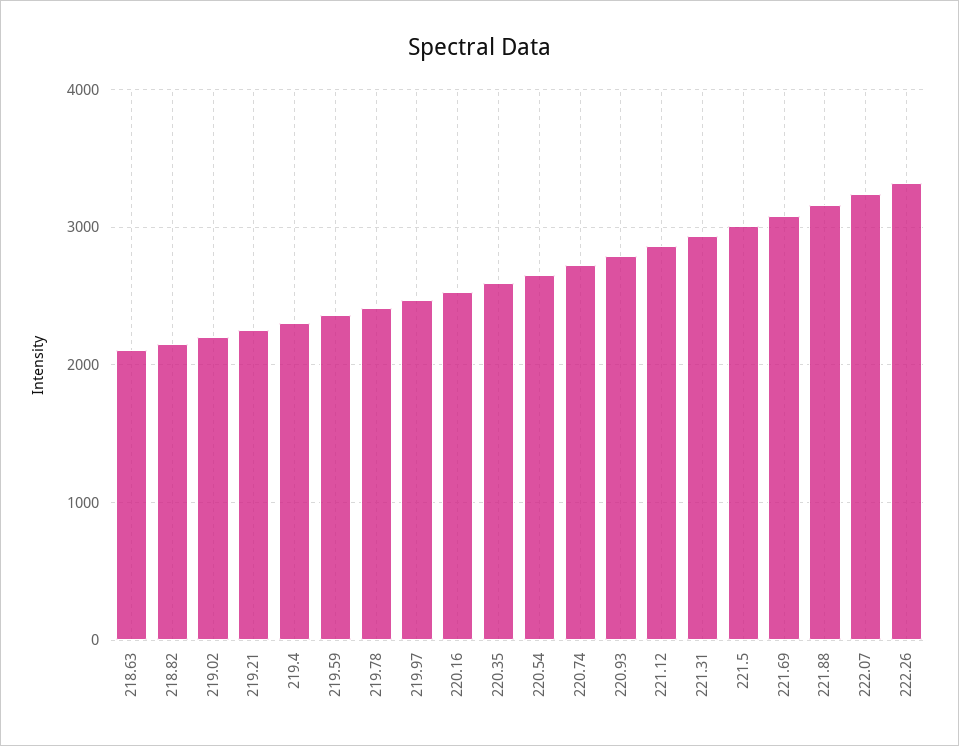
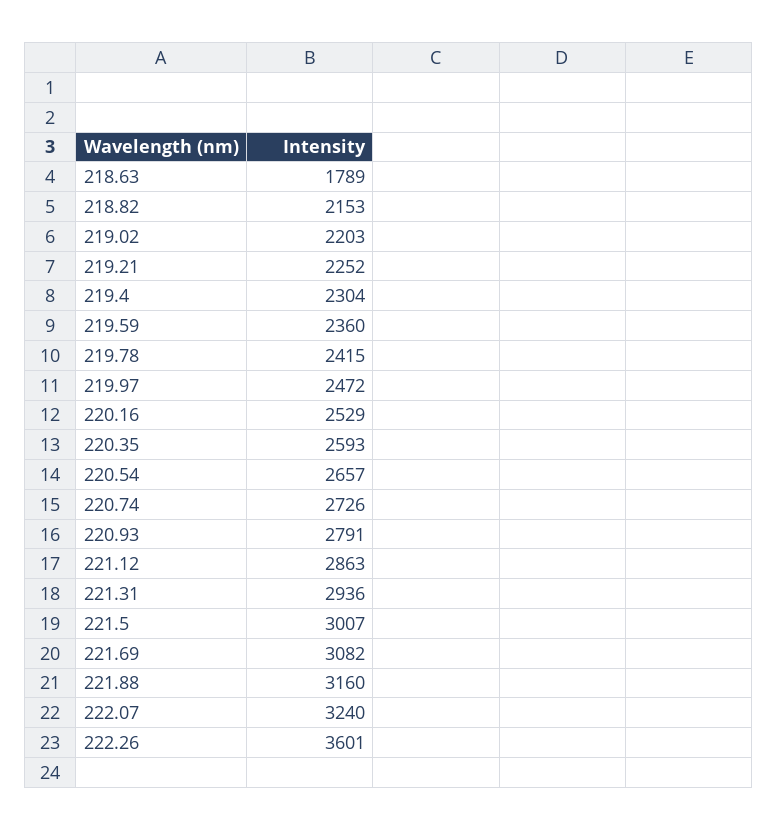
  {
-   "218.63": 2100,
+   "218.63": 1789,
    "218.82": 2153,
    "219.02": 2203,
    "219.21": 2252,
    "219.4": 2304,
    "219.59": 2360,
    "219.78": 2415,
    "219.97": 2472,
    "220.16": 2529,
    "220.35": 2593,
    "220.54": 2657,
    "220.74": 2726,
    "220.93": 2791,
    "221.12": 2863,
    "221.31": 2936,
    "221.5": 3007,
    "221.69": 3082,
    "221.88": 3160,
    "222.07": 3240,
-   "222.26": 3300
+   "222.26": 3601
  }

